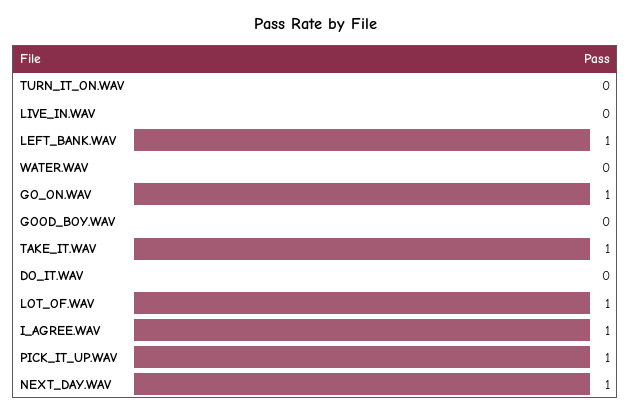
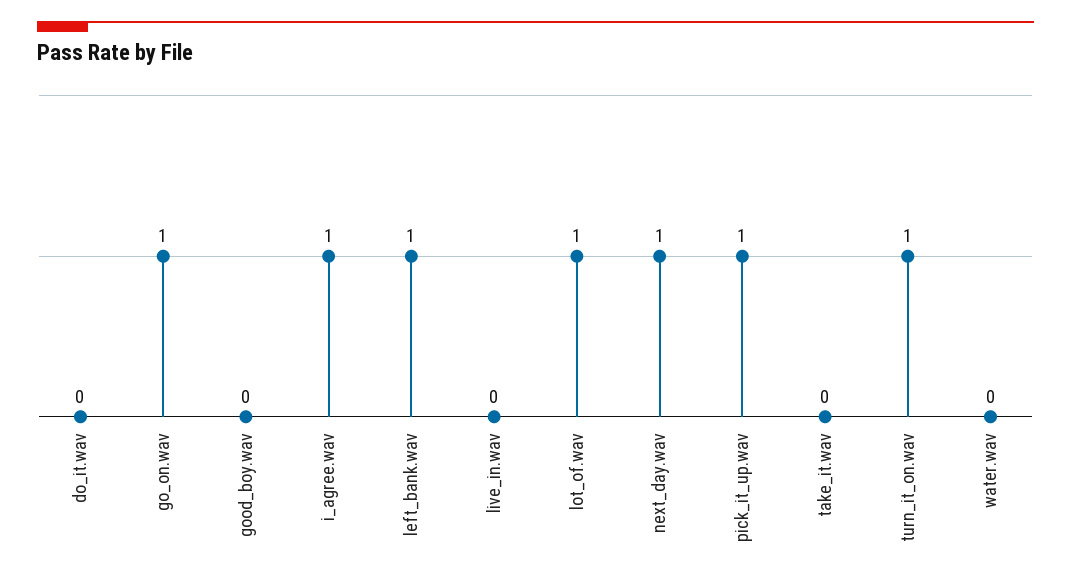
  {
-   "TURN_IT_ON.WAV": 0,
+   "TURN_IT_ON.WAV": 1,
    "LIVE_IN.WAV": 0,
    "LEFT_BANK.WAV": 1,
    "WATER.WAV": 0,
    "GO_ON.WAV": 1,
    "GOOD_BOY.WAV": 0,
-   "TAKE_IT.WAV": 1,
+   "TAKE_IT.WAV": 0,
    "DO_IT.WAV": 0,
    "LOT_OF.WAV": 1,
    "I_AGREE.WAV": 1,
    "PICK_IT_UP.WAV": 1,
    "NEXT_DAY.WAV": 1
  }

